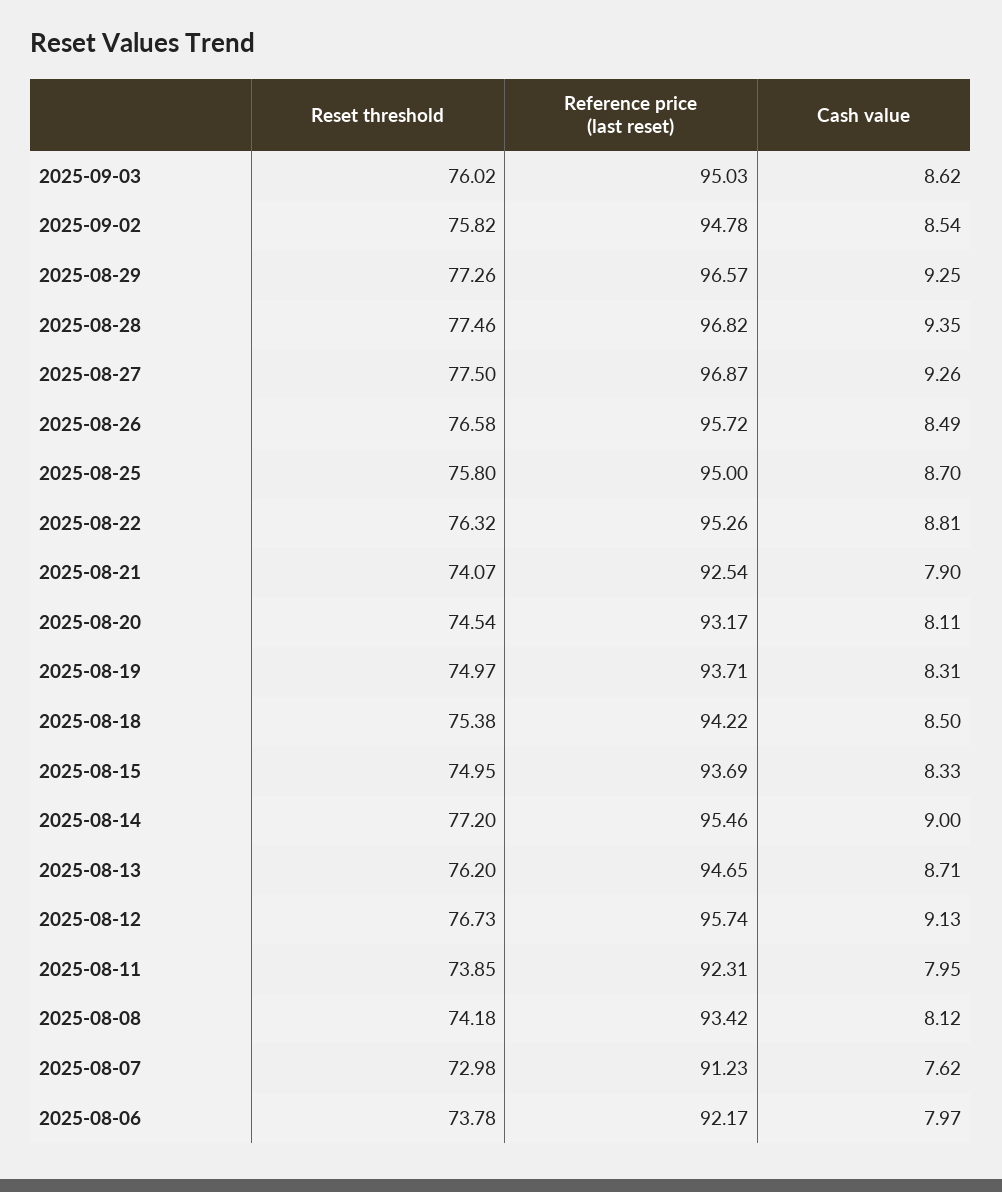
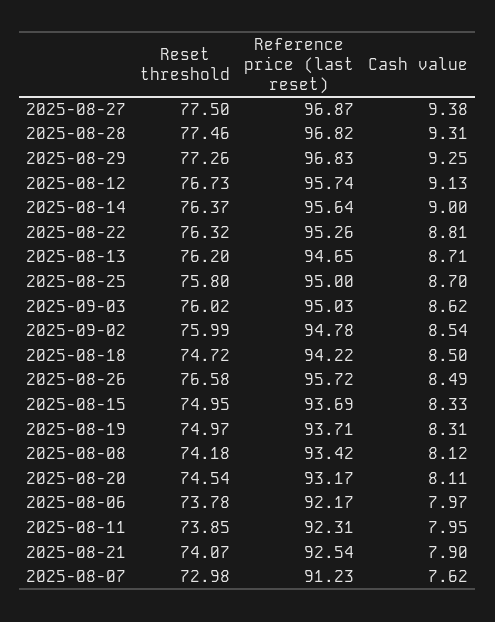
  {
    "Reset threshold": {
      "2025-09-03": 76.02,
-     "2025-09-02": 75.82,
+     "2025-09-02": 75.99,
      "2025-08-29": 77.26,
      "2025-08-28": 77.46,
      "2025-08-27": 77.5,
      "2025-08-26": 76.58,
      "2025-08-25": 75.8,
      "2025-08-22": 76.32,
      "2025-08-21": 74.07,
      "2025-08-20": 74.54,
      "2025-08-19": 74.97,
-     "2025-08-18": 75.38,
+     "2025-08-18": 74.72,
      "2025-08-15": 74.95,
-     "2025-08-14": 77.2,
+     "2025-08-14": 76.37,
      "2025-08-13": 76.2,
      "2025-08-12": 76.73,
      "2025-08-11": 73.85,
      "2025-08-08": 74.18,
      "2025-08-07": 72.98,
      "2025-08-06": 73.78
    },
    "Reference price (last reset)": {
      "2025-09-03": 95.03,
      "2025-09-02": 94.78,
-     "2025-08-29": 96.57,
+     "2025-08-29": 96.83,
      "2025-08-28": 96.82,
      "2025-08-27": 96.87,
      "2025-08-26": 95.72,
      "2025-08-25": 95,
      "2025-08-22": 95.26,
      "2025-08-21": 92.54,
      "2025-08-20": 93.17,
      "2025-08-19": 93.71,
      "2025-08-18": 94.22,
      "2025-08-15": 93.69,
-     "2025-08-14": 95.46,
+     "2025-08-14": 95.64,
      "2025-08-13": 94.65,
      "2025-08-12": 95.74,
      "2025-08-11": 92.31,
      "2025-08-08": 93.42,
      "2025-08-07": 91.23,
      "2025-08-06": 92.17
    },
    "Cash value": {
      "2025-09-03": 8.62,
      "2025-09-02": 8.54,
      "2025-08-29": 9.25,
-     "2025-08-28": 9.35,
+     "2025-08-28": 9.31,
-     "2025-08-27": 9.26,
+     "2025-08-27": 9.38,
      "2025-08-26": 8.49,
      "2025-08-25": 8.7,
      "2025-08-22": 8.81,
      "2025-08-21": 7.9,
      "2025-08-20": 8.11,
      "2025-08-19": 8.31,
      "2025-08-18": 8.5,
      "2025-08-15": 8.33,
      "2025-08-14": 9,
      "2025-08-13": 8.71,
      "2025-08-12": 9.13,
      "2025-08-11": 7.95,
      "2025-08-08": 8.12,
      "2025-08-07": 7.62,
      "2025-08-06": 7.97
    }
  }

